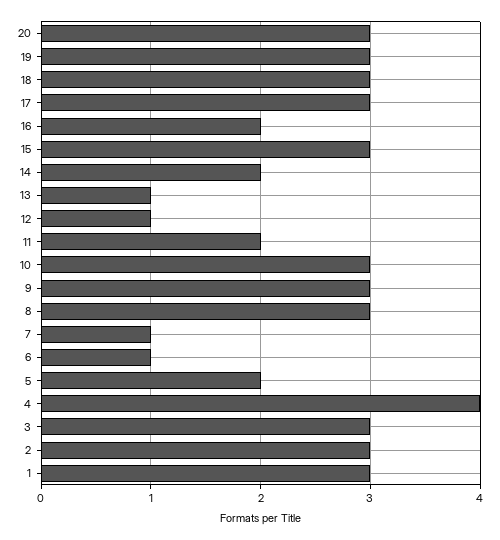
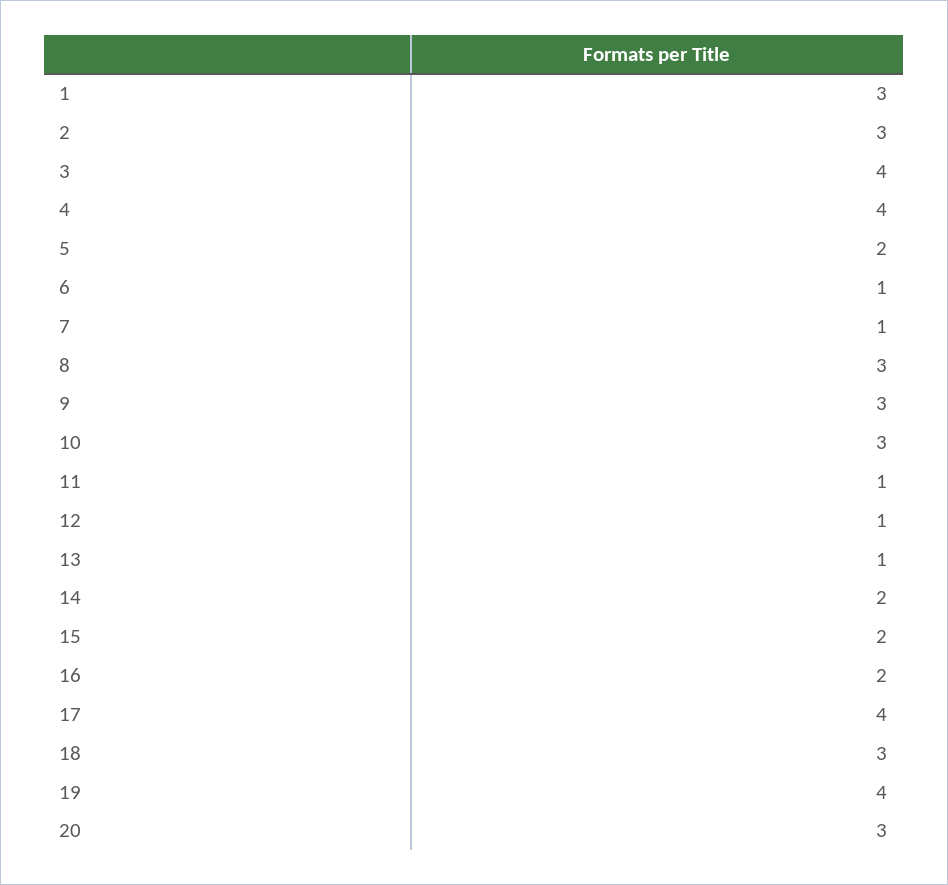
  {
    "20": 3,
-   "19": 3,
+   "19": 4,
    "18": 3,
-   "17": 3,
+   "17": 4,
    "16": 2,
-   "15": 3,
+   "15": 2,
    "14": 2,
    "13": 1,
    "12": 1,
-   "11": 2,
+   "11": 1,
    "10": 3,
    "9": 3,
    "8": 3,
    "7": 1,
    "6": 1,
    "5": 2,
    "4": 4,
-   "3": 3,
+   "3": 4,
    "2": 3,
    "1": 3
  }

